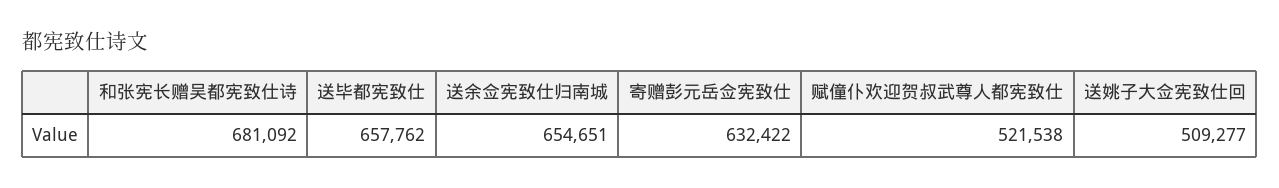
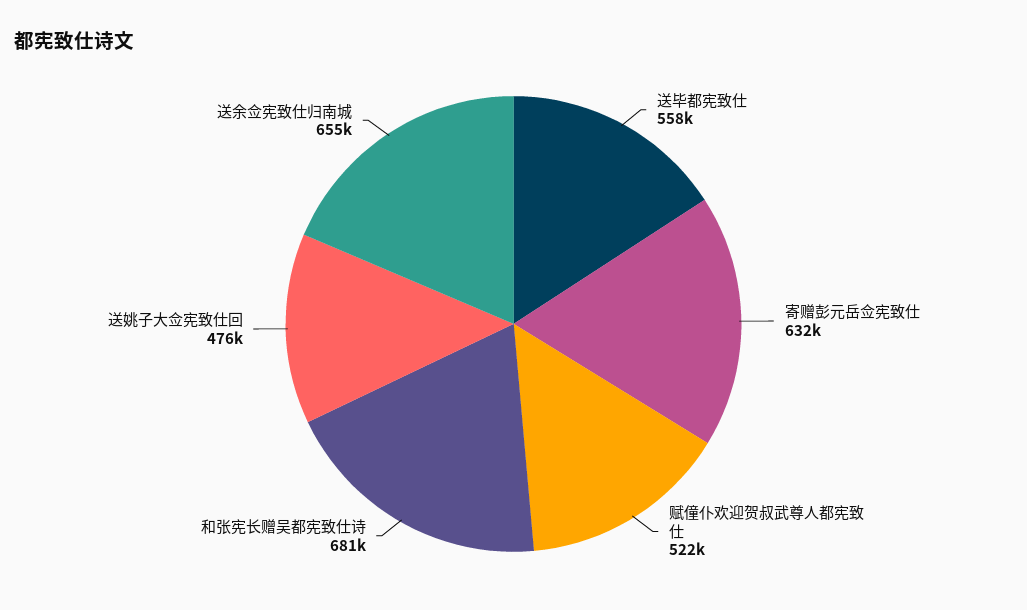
  {
    "和张宪长赠吴都宪致仕诗": 681092,
-   "送毕都宪致仕": 657762,
+   "送毕都宪致仕": 558000,
    "送余佥宪致仕归南城": 654651,
    "寄赠彭元岳佥宪致仕": 632422,
    "赋僮仆欢迎贺叔武尊人都宪致仕": 521538,
-   "送姚子大佥宪致仕回": 509277
+   "送姚子大佥宪致仕回": 476000
  }

